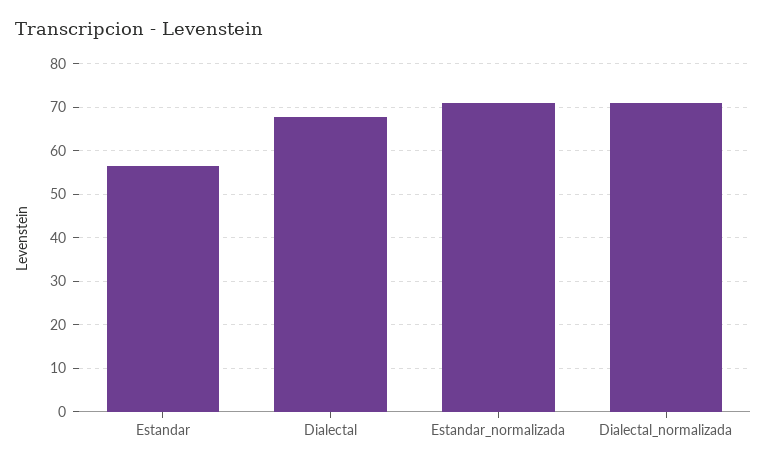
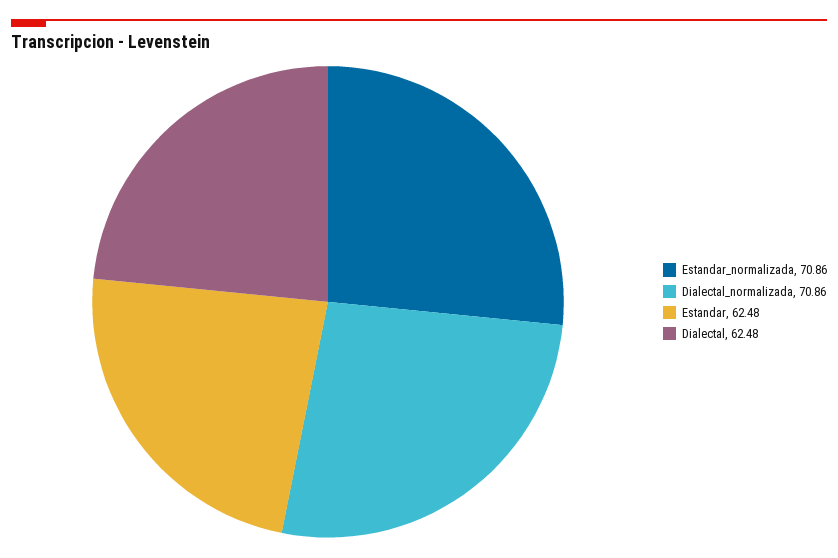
  {
-   "Estandar": 56,
+   "Estandar": 62.48,
-   "Dialectal": 68,
+   "Dialectal": 62.48,
    "Estandar_normalizada": 70.86,
    "Dialectal_normalizada": 70.86
  }

